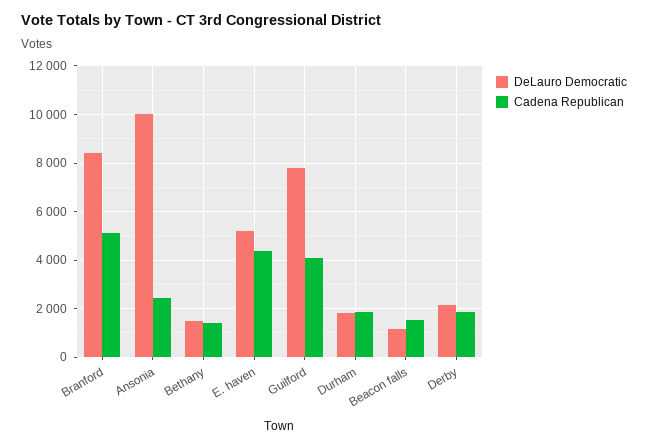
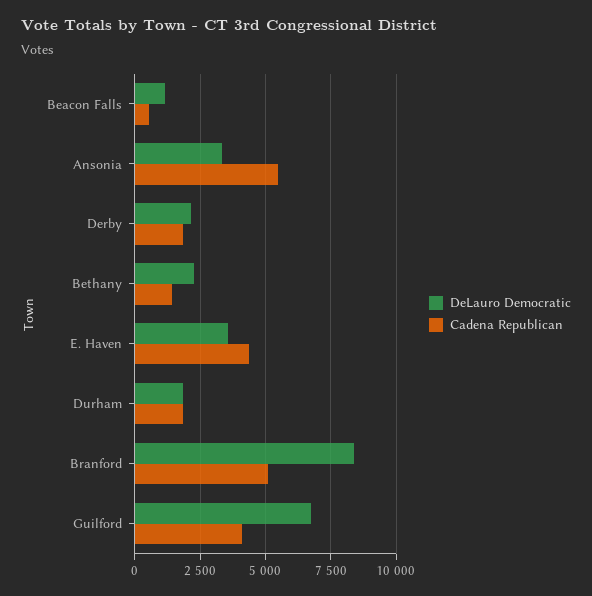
  {
    "DeLauro Democratic": {
      "Branford": 8500,
-     "Ansonia": 10000,
+     "Ansonia": 3250,
-     "Bethany": 1500,
+     "Bethany": 2250,
-     "E. haven": 5250,
+     "E. haven": 3500,
-     "Guilford": 7750,
+     "Guilford": 6750,
      "Durham": 1750,
      "Beacon falls": 1250,
      "Derby": 2250
    },
    "Cadena Republican": {
      "Branford": 5000,
-     "Ansonia": 2500,
+     "Ansonia": 5500,
      "Bethany": 1500,
      "E. haven": 4250,
      "Guilford": 4000,
      "Durham": 1750,
-     "Beacon falls": 1500,
+     "Beacon falls": 500,
      "Derby": 1750
    }
  }

